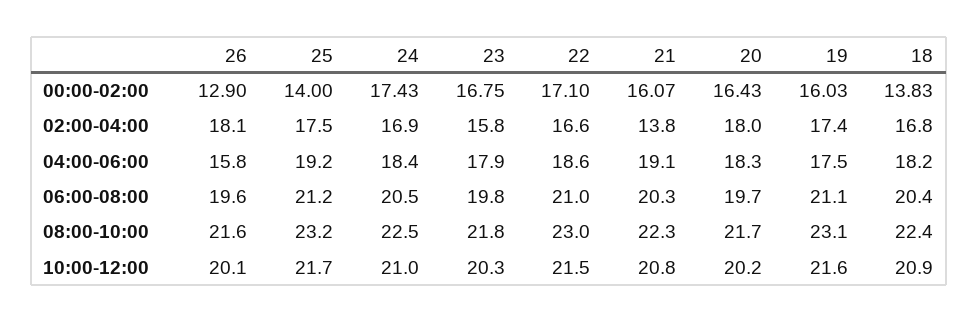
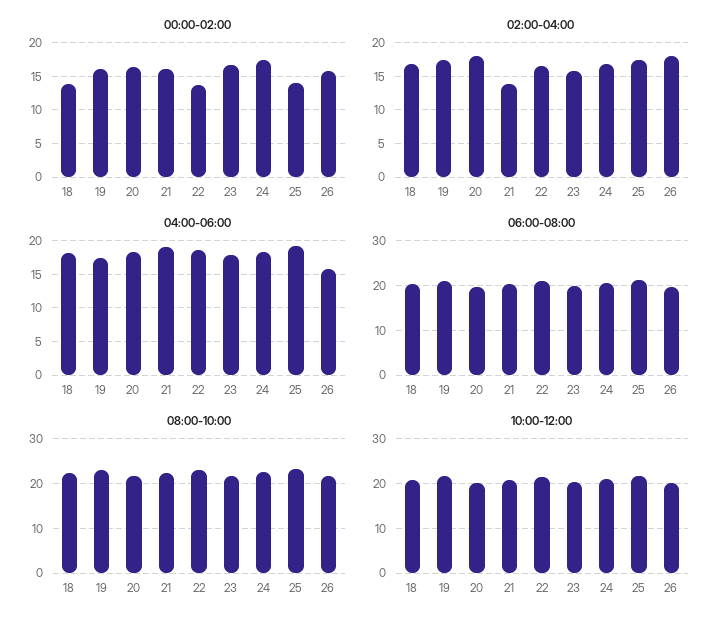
  {
    "00:00-02:00": {
-     "26": 12.9,
+     "26": 16,
      "25": 14,
      "24": 17.43,
      "23": 16.75,
-     "22": 17.1,
+     "22": 14,
      "21": 16.07,
      "20": 16.43,
      "19": 16.03,
      "18": 13.83
    },
    "02:00-04:00": {
      "26": 18.1,
      "25": 17.5,
      "24": 16.9,
      "23": 15.8,
      "22": 16.6,
      "21": 13.8,
      "20": 18,
      "19": 17.4,
      "18": 16.8
    },
    "04:00-06:00": {
      "26": 15.8,
      "25": 19.2,
      "24": 18.4,
      "23": 17.9,
      "22": 18.6,
      "21": 19.1,
      "20": 18.3,
      "19": 17.5,
      "18": 18.2
    },
    "06:00-08:00": {
      "26": 19.6,
      "25": 21.2,
      "24": 20.5,
      "23": 19.8,
      "22": 21,
      "21": 20.3,
      "20": 19.7,
      "19": 21.1,
      "18": 20.4
    },
    "08:00-10:00": {
      "26": 21.6,
      "25": 23.2,
      "24": 22.5,
      "23": 21.8,
      "22": 23,
      "21": 22.3,
      "20": 21.7,
      "19": 23.1,
      "18": 22.4
    },
    "10:00-12:00": {
      "26": 20.1,
      "25": 21.7,
      "24": 21,
      "23": 20.3,
      "22": 21.5,
      "21": 20.8,
      "20": 20.2,
      "19": 21.6,
      "18": 20.9
    }
  }

